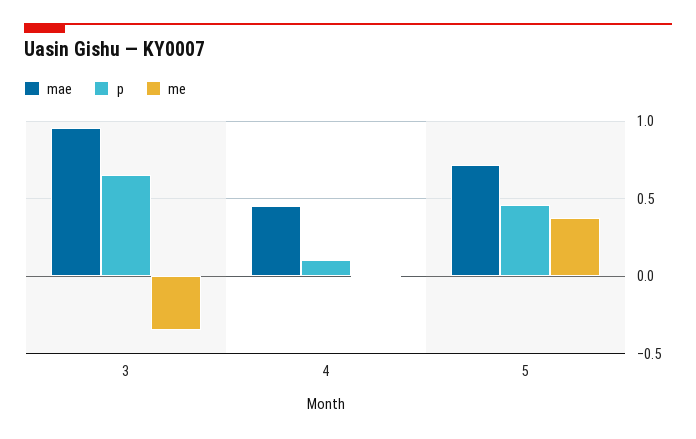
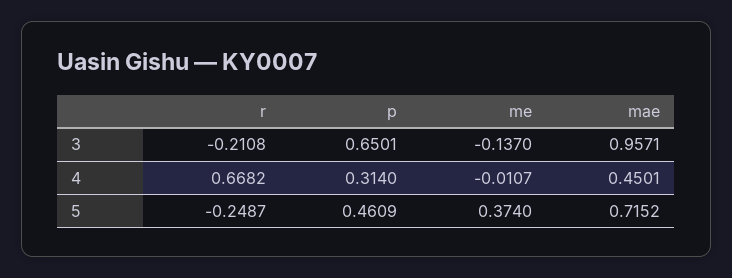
  {
    "mae": {
      "3": 0.9571,
      "4": 0.4501,
      "5": 0.7152
    },
    "p": {
      "3": 0.6501,
-     "4": 0.1,
+     "4": 0.314,
      "5": 0.4609
    },
    "me": {
-     "3": -0.35,
+     "3": -0.137,
      "4": -0.0107,
      "5": 0.374
-   }
+   },
+   "r": {
+     "3": -0.2108,
+     "4": 0.6682,
+     "5": -0.2487
+   }
  }

